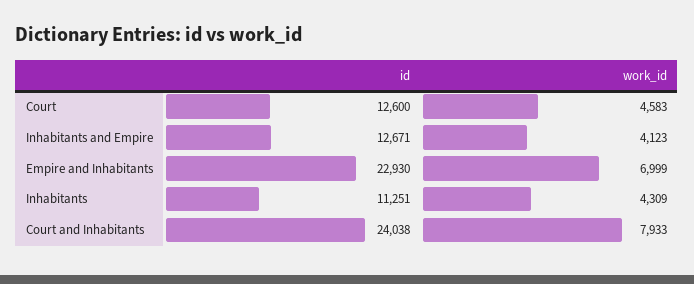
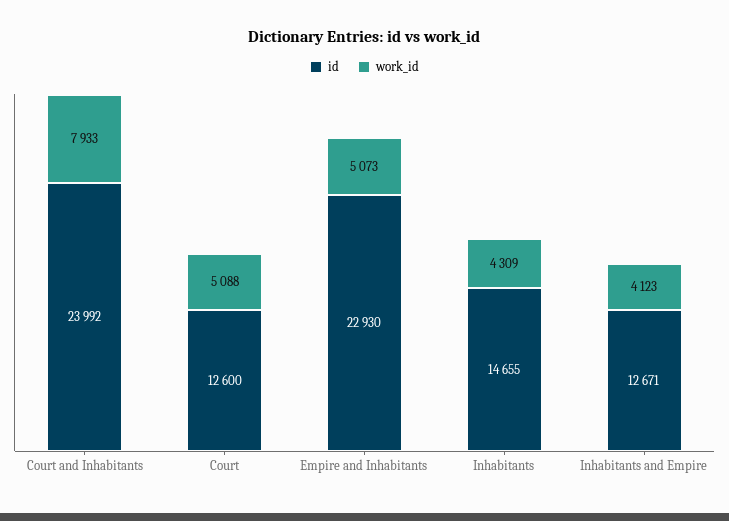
  {
    "id": {
      "Court": 12600,
      "Inhabitants and Empire": 12671,
      "Empire and Inhabitants": 22930,
-     "Inhabitants": 11251,
+     "Inhabitants": 14655,
-     "Court and Inhabitants": 24038
+     "Court and Inhabitants": 23992
    },
    "work_id": {
-     "Court": 4583,
+     "Court": 5088,
      "Inhabitants and Empire": 4123,
-     "Empire and Inhabitants": 6999,
+     "Empire and Inhabitants": 5073,
      "Inhabitants": 4309,
      "Court and Inhabitants": 7933
    }
  }

